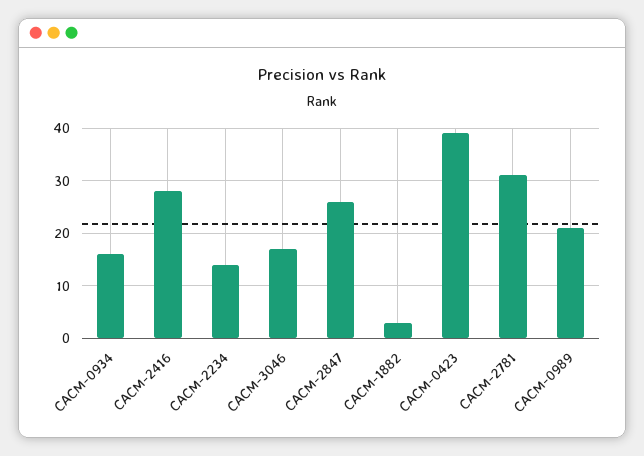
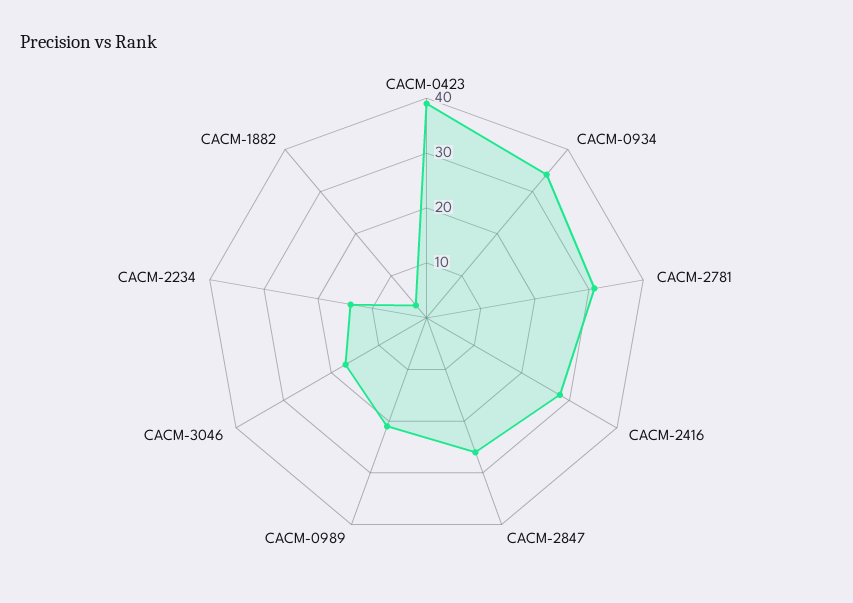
  {
-   "CACM-0934": 15,
+   "CACM-0934": 35,
    "CACM-2416": 30,
    "CACM-2234": 15,
    "CACM-3046": 15,
    "CACM-2847": 25,
    "CACM-1882": 5,
    "CACM-0423": 40,
    "CACM-2781": 30,
    "CACM-0989": 20
  }

